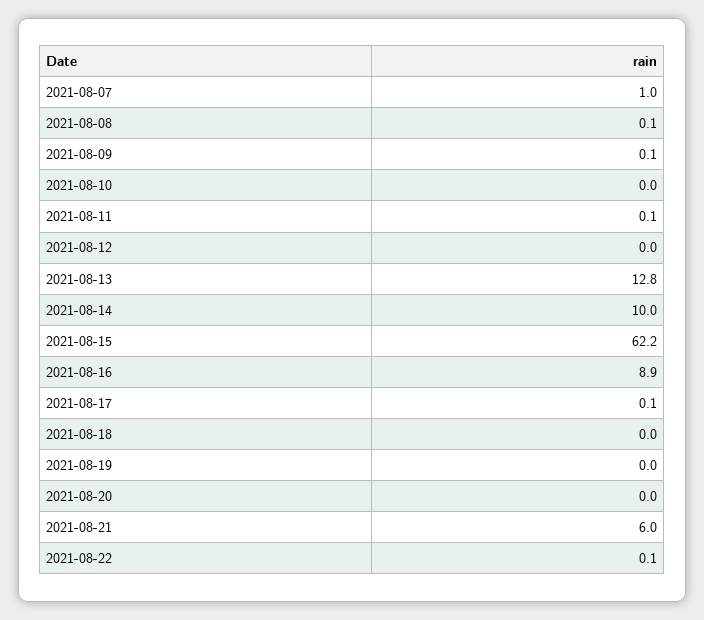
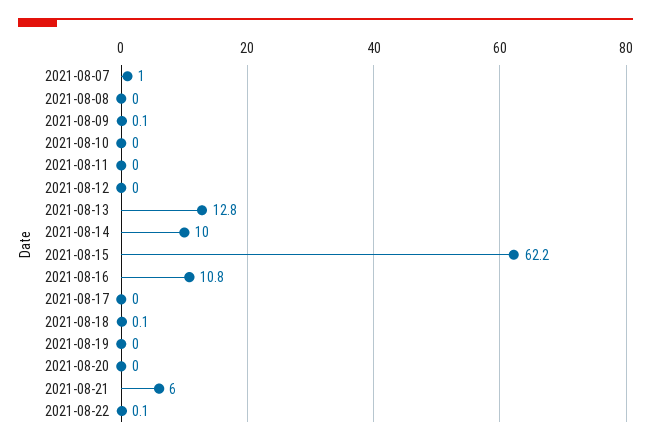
  {
    "2021-08-07": 1,
-   "2021-08-08": 0.1,
+   "2021-08-08": 0,
    "2021-08-09": 0.1,
    "2021-08-10": 0,
-   "2021-08-11": 0.1,
+   "2021-08-11": 0,
    "2021-08-12": 0,
    "2021-08-13": 12.8,
    "2021-08-14": 10,
    "2021-08-15": 62.2,
-   "2021-08-16": 8.9,
+   "2021-08-16": 10.8,
-   "2021-08-17": 0.1,
+   "2021-08-17": 0,
-   "2021-08-18": 0,
+   "2021-08-18": 0.1,
    "2021-08-19": 0,
    "2021-08-20": 0,
    "2021-08-21": 6,
    "2021-08-22": 0.1
  }

